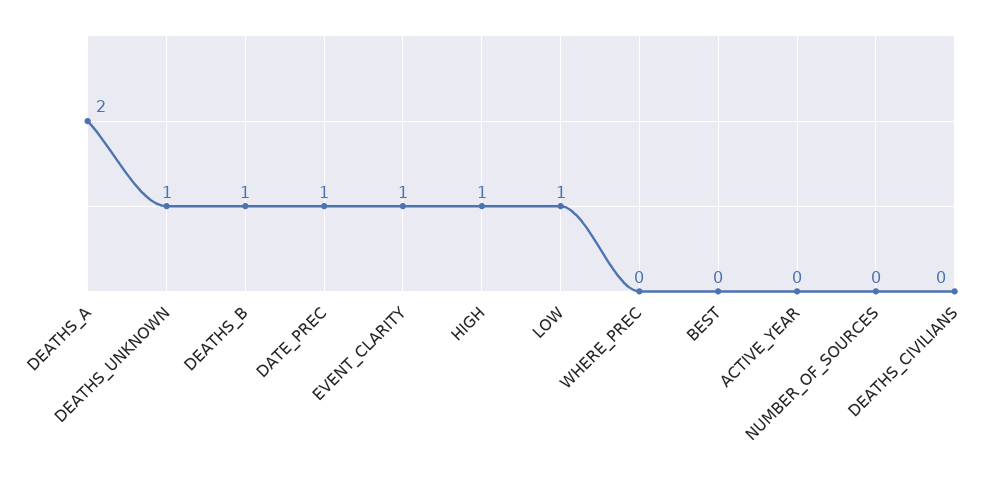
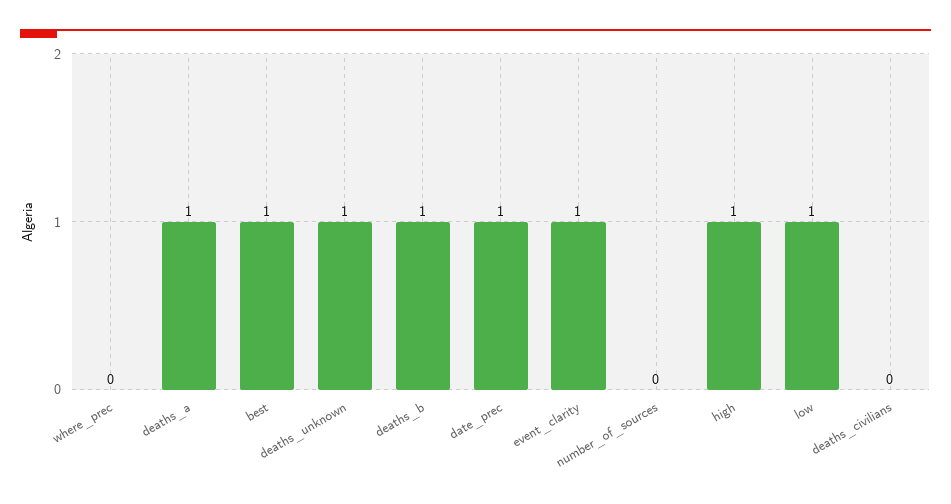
  {
-   "DEATHS_A": 2,
+   "DEATHS_A": 1,
    "DEATHS_UNKNOWN": 1,
    "DEATHS_B": 1,
    "DATE_PREC": 1,
    "EVENT_CLARITY": 1,
    "HIGH": 1,
    "LOW": 1,
    "WHERE_PREC": 0,
-   "BEST": 0,
+   "BEST": 1,
-   "ACTIVE_YEAR": 0,
    "NUMBER_OF_SOURCES": 0,
    "DEATHS_CIVILIANS": 0
  }

